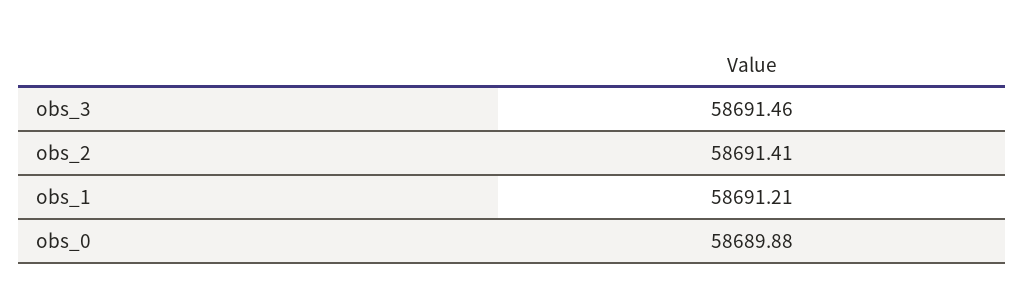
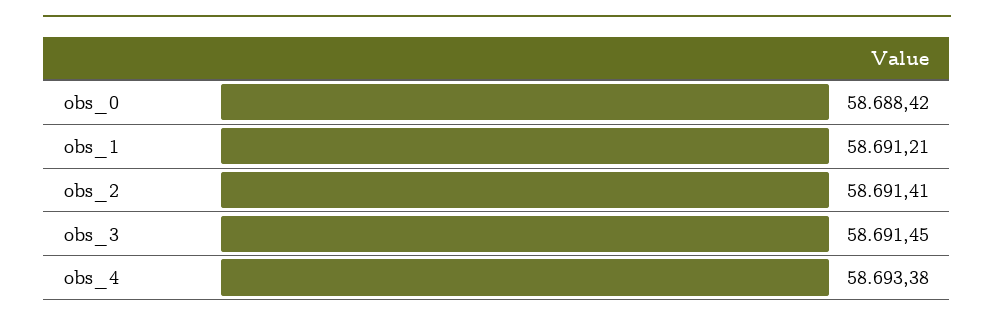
  {
-   "obs_3": 58691.46,
+   "obs_3": 58691.45,
    "obs_2": 58691.41,
    "obs_1": 58691.21,
-   "obs_0": 58689.88
+   "obs_0": 58688.42,
+   "obs_4": 58693.38
  }

